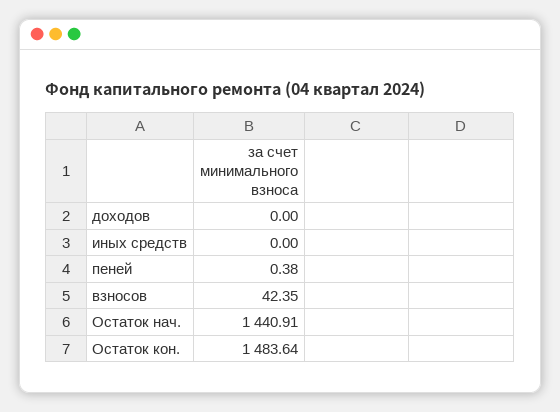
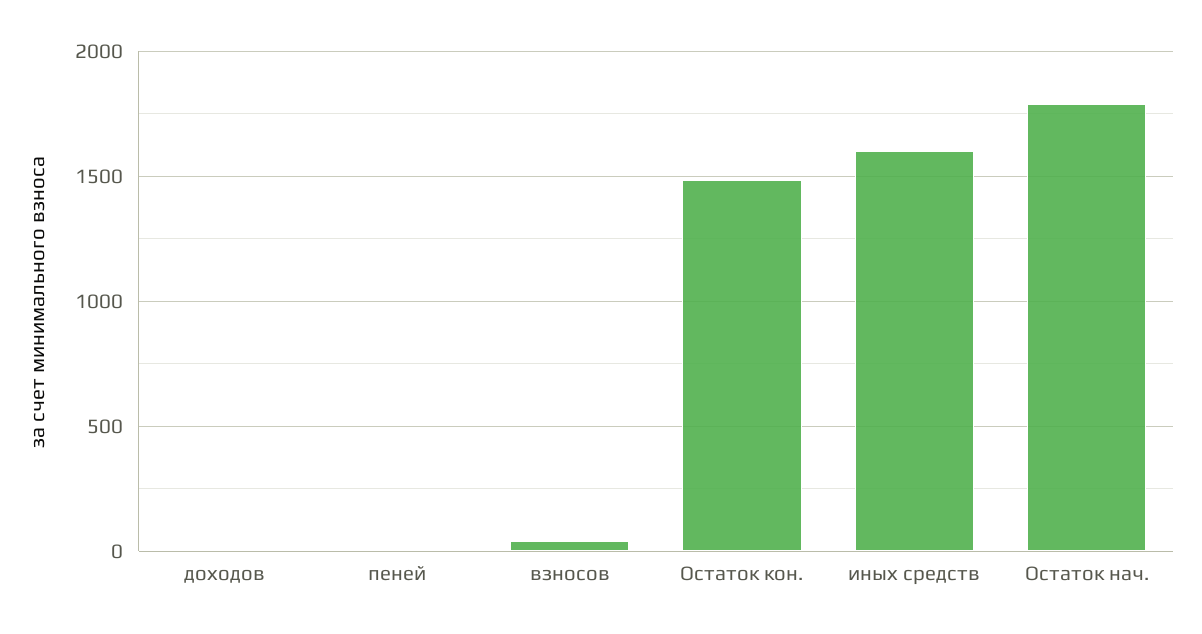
  {
    "доходов": 0,
-   "иных средств": 0,
+   "иных средств": 1600,
    "пеней": 0.38,
    "взносов": 42.35,
-   "Остаток нач.": 1440.91,
+   "Остаток нач.": 1800,
    "Остаток кон.": 1483.64
  }

